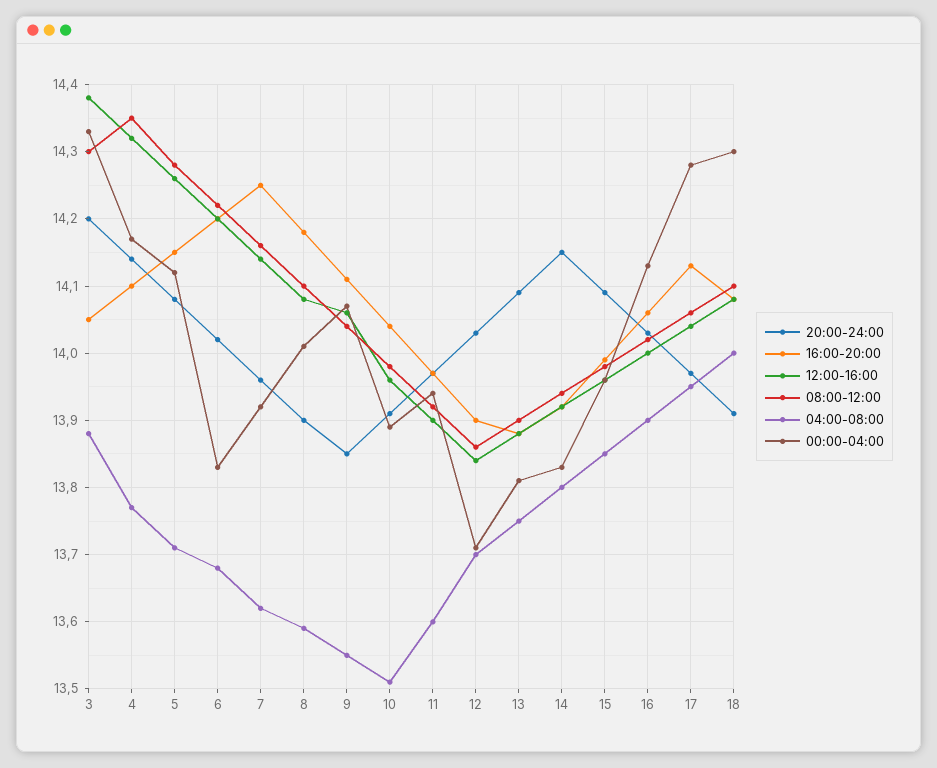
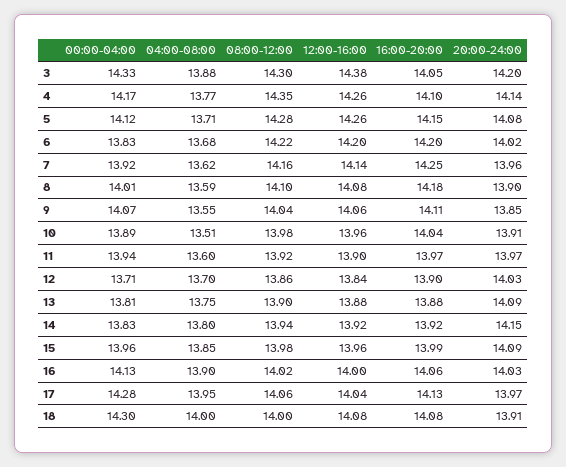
  {
    "20:00-24:00": {
      "3": 14.2,
      "4": 14.14,
      "5": 14.08,
      "6": 14.02,
      "7": 13.96,
      "8": 13.9,
      "9": 13.85,
      "10": 13.91,
      "11": 13.97,
      "12": 14.03,
      "13": 14.09,
      "14": 14.15,
      "15": 14.09,
      "16": 14.03,
      "17": 13.97,
      "18": 13.91
    },
    "16:00-20:00": {
      "3": 14.05,
      "4": 14.1,
      "5": 14.15,
      "6": 14.2,
      "7": 14.25,
      "8": 14.18,
      "9": 14.11,
      "10": 14.04,
      "11": 13.97,
      "12": 13.9,
      "13": 13.88,
      "14": 13.92,
      "15": 13.99,
      "16": 14.06,
      "17": 14.13,
      "18": 14.08
    },
    "12:00-16:00": {
      "3": 14.38,
-     "4": 14.32,
+     "4": 14.26,
      "5": 14.26,
      "6": 14.2,
      "7": 14.14,
      "8": 14.08,
      "9": 14.06,
      "10": 13.96,
      "11": 13.9,
      "12": 13.84,
      "13": 13.88,
      "14": 13.92,
      "15": 13.96,
      "16": 14,
      "17": 14.04,
      "18": 14.08
    },
    "08:00-12:00": {
      "3": 14.3,
      "4": 14.35,
      "5": 14.28,
      "6": 14.22,
      "7": 14.16,
      "8": 14.1,
      "9": 14.04,
      "10": 13.98,
      "11": 13.92,
      "12": 13.86,
      "13": 13.9,
      "14": 13.94,
      "15": 13.98,
      "16": 14.02,
      "17": 14.06,
-     "18": 14.1
+     "18": 14
    },
    "04:00-08:00": {
      "3": 13.88,
      "4": 13.77,
      "5": 13.71,
      "6": 13.68,
      "7": 13.62,
      "8": 13.59,
      "9": 13.55,
      "10": 13.51,
      "11": 13.6,
      "12": 13.7,
      "13": 13.75,
      "14": 13.8,
      "15": 13.85,
      "16": 13.9,
      "17": 13.95,
      "18": 14
    },
    "00:00-04:00": {
      "3": 14.33,
      "4": 14.17,
      "5": 14.12,
      "6": 13.83,
      "7": 13.92,
      "8": 14.01,
      "9": 14.07,
      "10": 13.89,
      "11": 13.94,
      "12": 13.71,
      "13": 13.81,
      "14": 13.83,
      "15": 13.96,
      "16": 14.13,
      "17": 14.28,
      "18": 14.3
    }
  }

